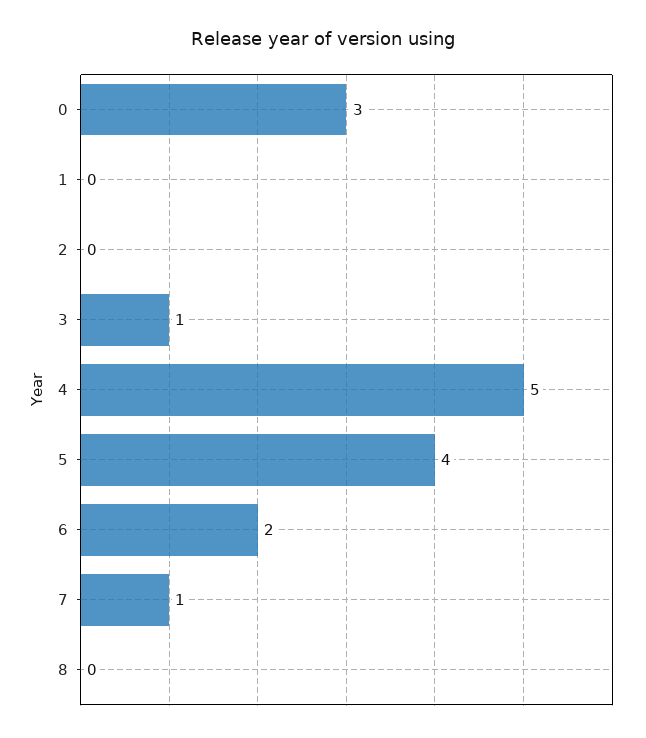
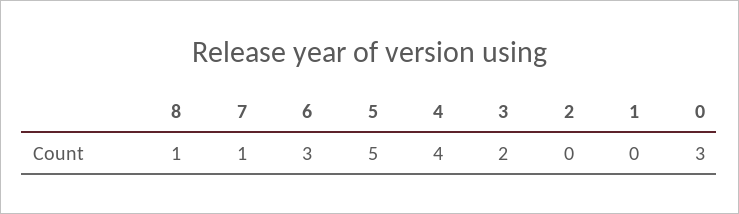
  {
    "0": 3,
    "1": 0,
    "2": 0,
-   "3": 1,
+   "3": 2,
-   "4": 5,
+   "4": 4,
-   "5": 4,
+   "5": 5,
-   "6": 2,
+   "6": 3,
    "7": 1,
-   "8": 0
+   "8": 1
  }

